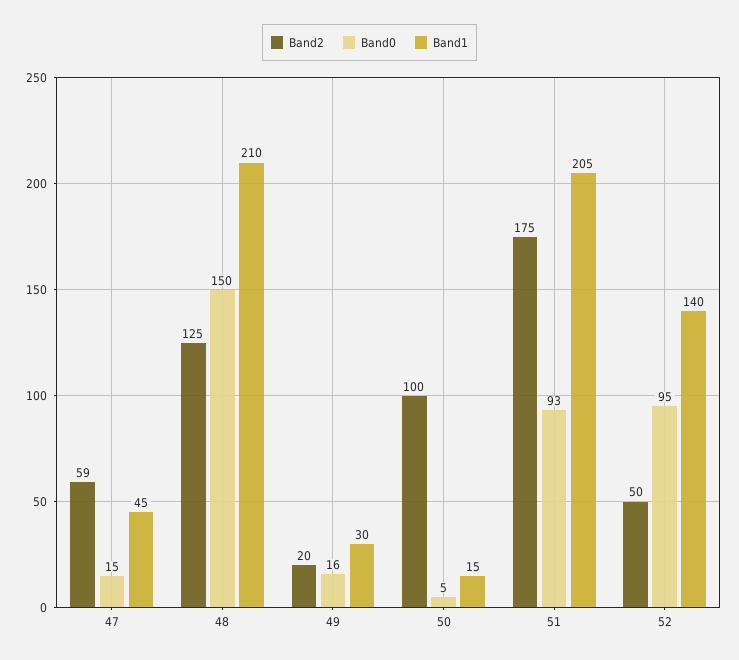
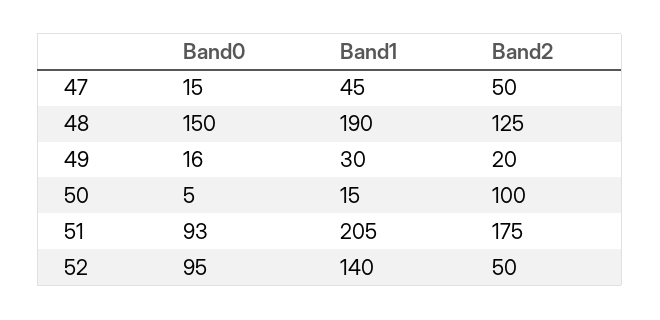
  {
    "Band2": {
-     "47": 59,
+     "47": 50,
      "48": 125,
      "49": 20,
      "50": 100,
      "51": 175,
      "52": 50
    },
    "Band0": {
      "47": 15,
      "48": 150,
      "49": 16,
      "50": 5,
      "51": 93,
      "52": 95
    },
    "Band1": {
      "47": 45,
-     "48": 210,
+     "48": 190,
      "49": 30,
      "50": 15,
      "51": 205,
      "52": 140
    }
  }

